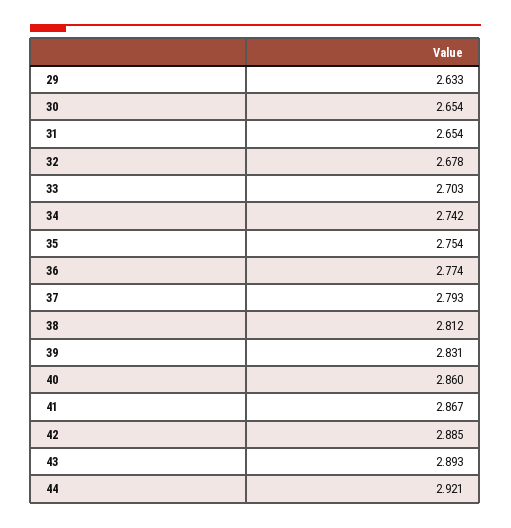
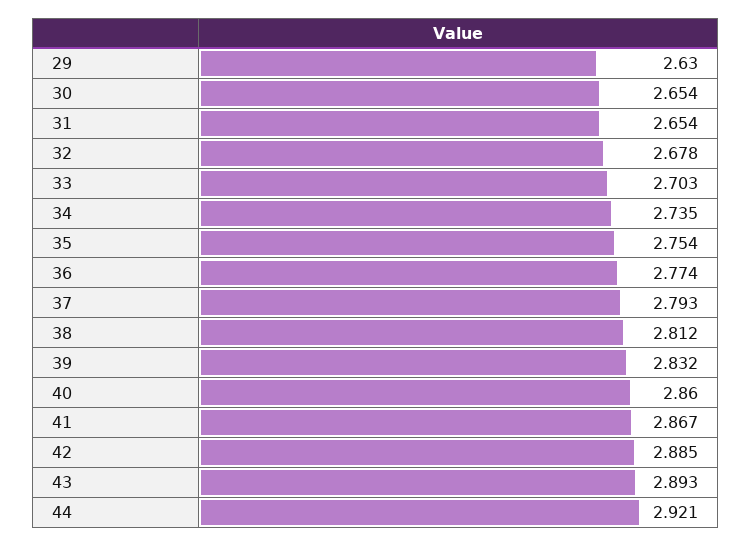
  {
-   "29": 2.633,
+   "29": 2.63,
    "30": 2.654,
    "31": 2.654,
    "32": 2.678,
    "33": 2.703,
-   "34": 2.742,
+   "34": 2.735,
    "35": 2.754,
    "36": 2.774,
    "37": 2.793,
    "38": 2.812,
-   "39": 2.831,
+   "39": 2.832,
    "40": 2.86,
    "41": 2.867,
    "42": 2.885,
    "43": 2.893,
    "44": 2.921
  }

